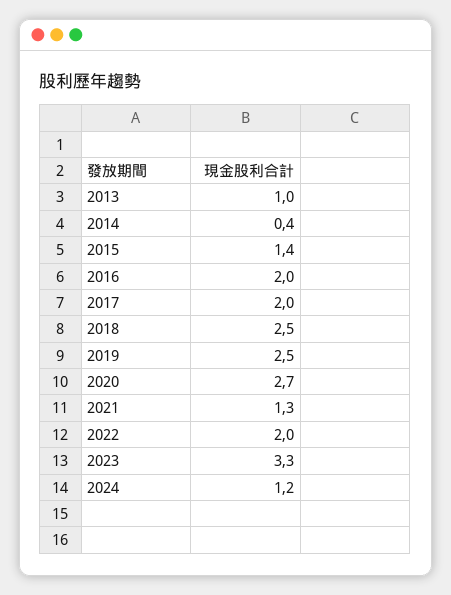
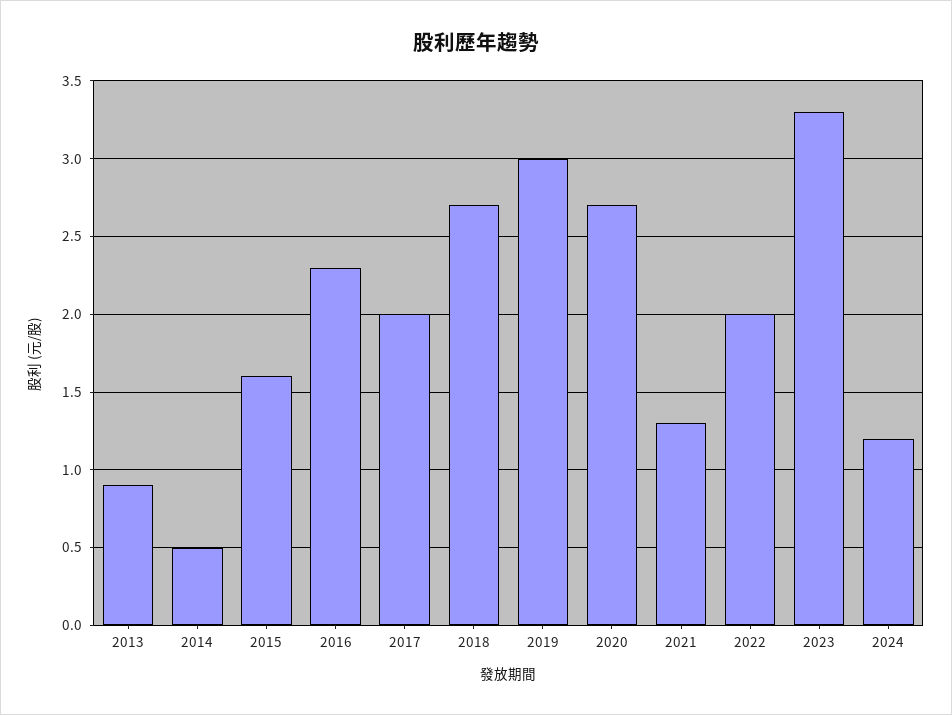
  {
-   "2013": 1,
+   "2013": 0.9,
-   "2014": 0.4,
+   "2014": 0.5,
-   "2015": 1.4,
+   "2015": 1.6,
-   "2016": 2,
+   "2016": 2.3,
    "2017": 2,
-   "2018": 2.5,
+   "2018": 2.7,
-   "2019": 2.5,
+   "2019": 3,
    "2020": 2.7,
    "2021": 1.3,
    "2022": 2,
    "2023": 3.3,
    "2024": 1.2
  }

